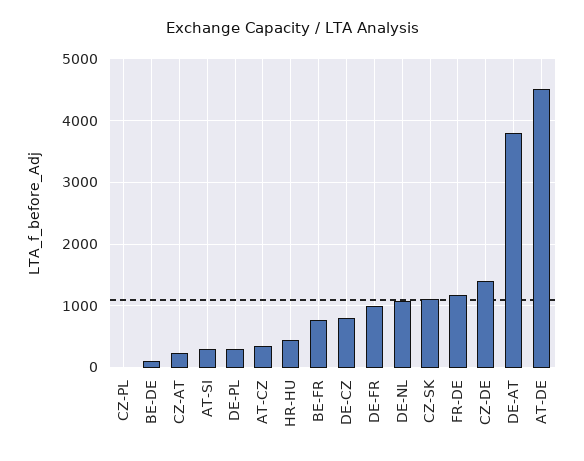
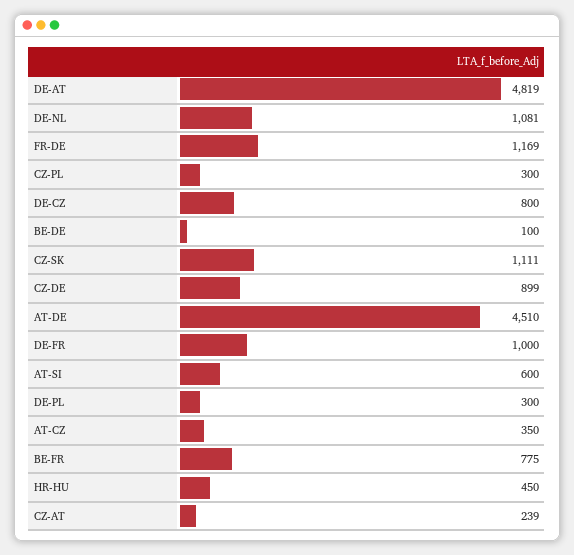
  {
-   "CZ-PL": 0,
+   "CZ-PL": 300,
    "BE-DE": 100,
    "CZ-AT": 239,
-   "AT-SI": 300,
+   "AT-SI": 600,
    "DE-PL": 300,
    "AT-CZ": 350,
    "HR-HU": 450,
    "BE-FR": 775,
    "DE-CZ": 800,
    "DE-FR": 1000,
    "DE-NL": 1081,
    "CZ-SK": 1111,
    "FR-DE": 1169,
-   "CZ-DE": 1400,
+   "CZ-DE": 899,
-   "DE-AT": 3800,
+   "DE-AT": 4819,
    "AT-DE": 4510
  }

